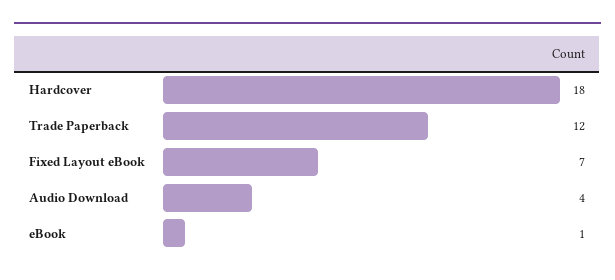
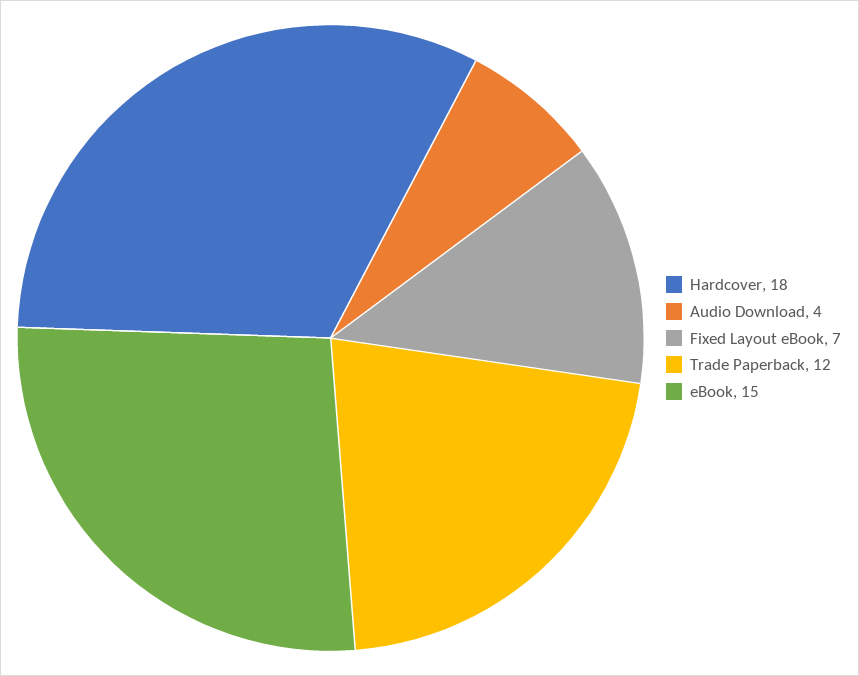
  {
    "Hardcover": 18,
    "Trade Paperback": 12,
    "Fixed Layout eBook": 7,
    "Audio Download": 4,
-   "eBook": 1
+   "eBook": 15
  }

